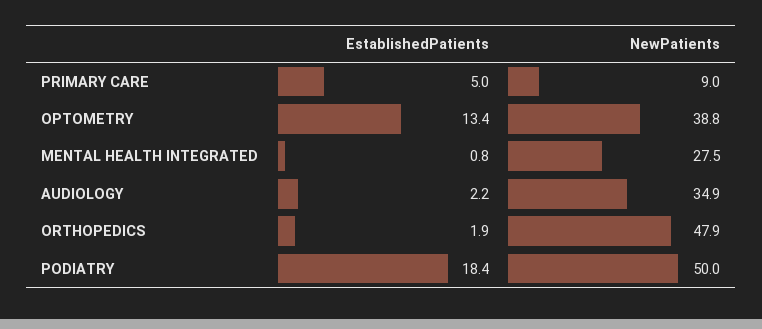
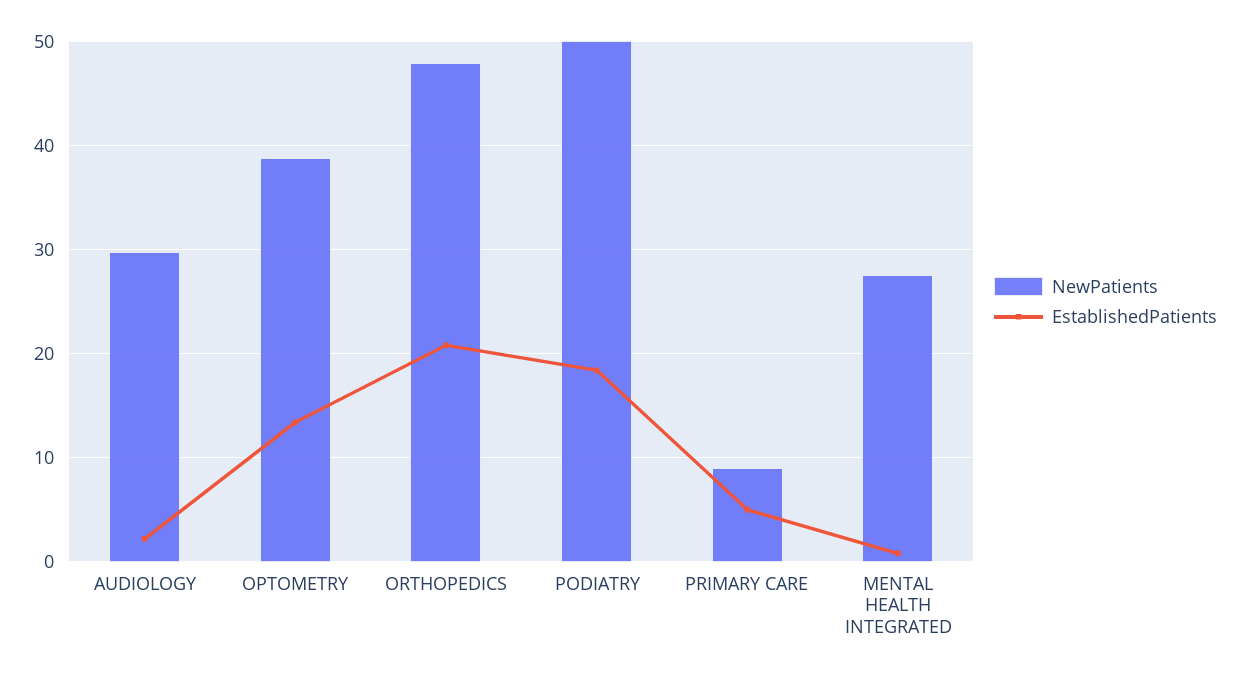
  {
    "EstablishedPatients": {
      "PRIMARY CARE": 5,
      "OPTOMETRY": 13.4,
      "MENTAL HEALTH INTEGRATED": 0.8,
      "AUDIOLOGY": 2.2,
-     "ORTHOPEDICS": 1.9,
+     "ORTHOPEDICS": 21,
      "PODIATRY": 18.4
    },
    "NewPatients": {
      "PRIMARY CARE": 9,
      "OPTOMETRY": 38.8,
      "MENTAL HEALTH INTEGRATED": 27.5,
-     "AUDIOLOGY": 34.9,
+     "AUDIOLOGY": 30,
      "ORTHOPEDICS": 47.9,
      "PODIATRY": 50
    }
  }

